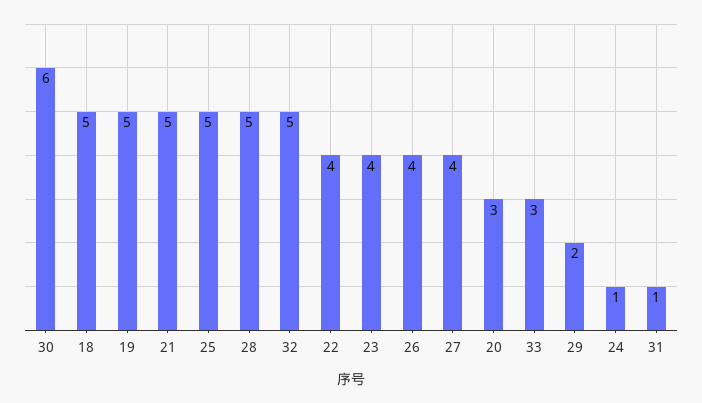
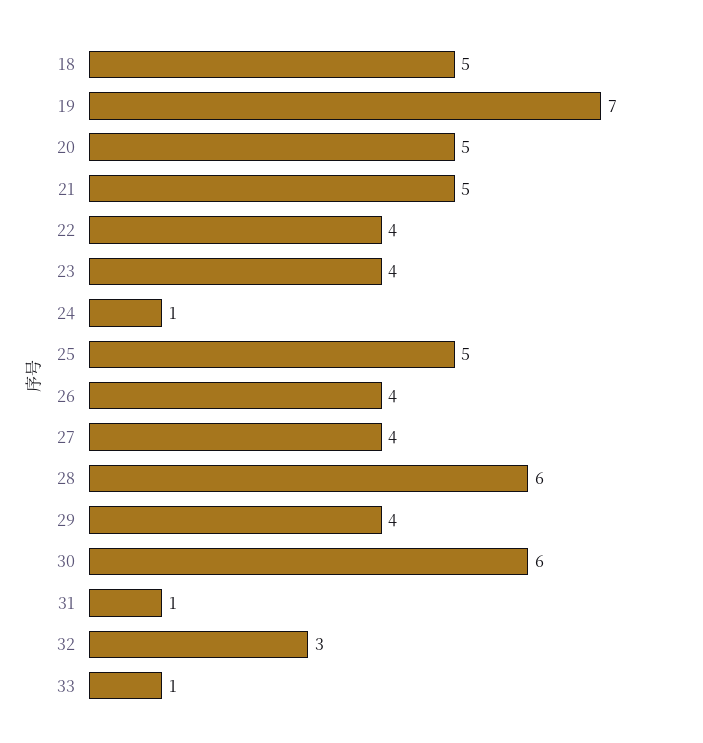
  {
    "30": 6,
    "18": 5,
-   "19": 5,
+   "19": 7,
    "21": 5,
    "25": 5,
-   "28": 5,
+   "28": 6,
-   "32": 5,
+   "32": 3,
    "22": 4,
    "23": 4,
    "26": 4,
    "27": 4,
-   "20": 3,
+   "20": 5,
-   "33": 3,
+   "33": 1,
-   "29": 2,
+   "29": 4,
    "24": 1,
    "31": 1
  }

